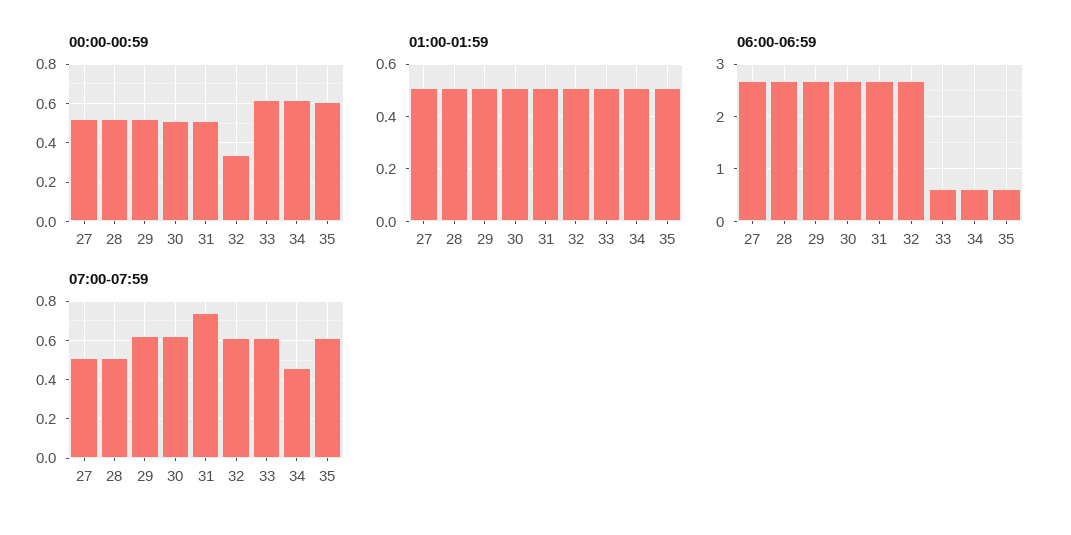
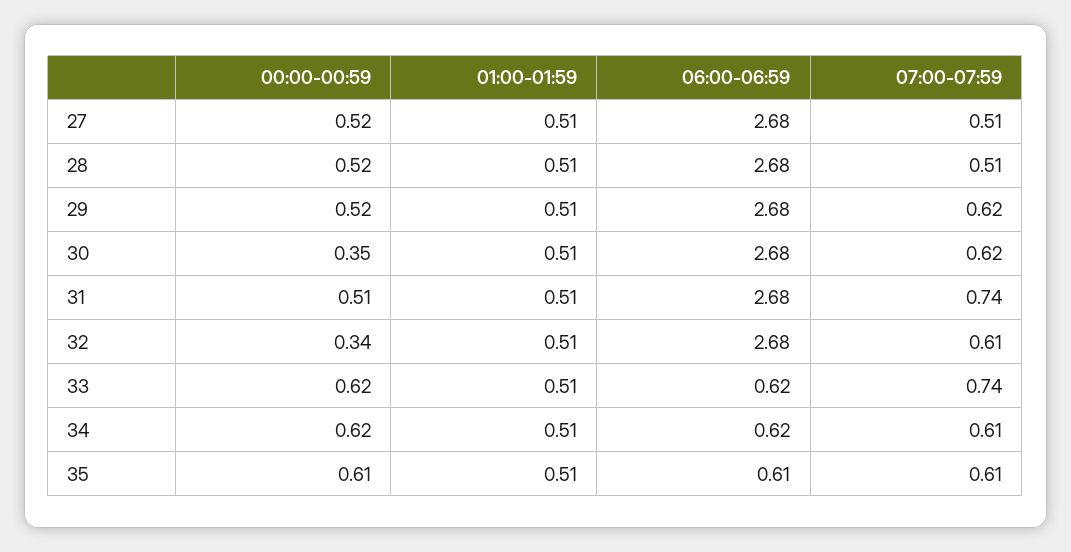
  {
    "00:00-00:59": {
      "27": 0.52,
      "28": 0.52,
      "29": 0.52,
-     "30": 0.5,
+     "30": 0.35,
      "31": 0.51,
      "32": 0.34,
      "33": 0.62,
      "34": 0.62,
      "35": 0.61
    },
    "01:00-01:59": {
      "27": 0.51,
      "28": 0.51,
      "29": 0.51,
      "30": 0.51,
      "31": 0.51,
      "32": 0.51,
      "33": 0.51,
      "34": 0.51,
      "35": 0.51
    },
    "06:00-06:59": {
      "27": 2.68,
      "28": 2.68,
      "29": 2.68,
      "30": 2.68,
      "31": 2.68,
      "32": 2.68,
      "33": 0.62,
      "34": 0.62,
      "35": 0.61
    },
    "07:00-07:59": {
      "27": 0.51,
      "28": 0.51,
      "29": 0.62,
      "30": 0.62,
      "31": 0.74,
      "32": 0.61,
-     "33": 0.6,
+     "33": 0.74,
-     "34": 0.45,
+     "34": 0.61,
      "35": 0.61
    }
  }

